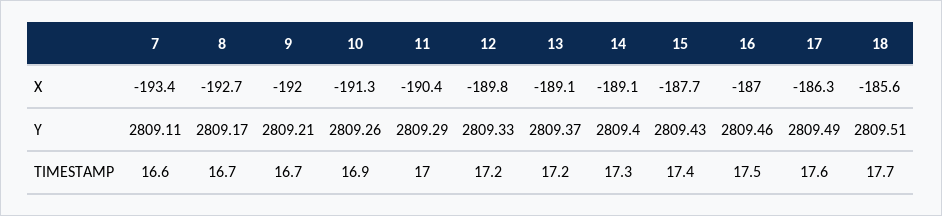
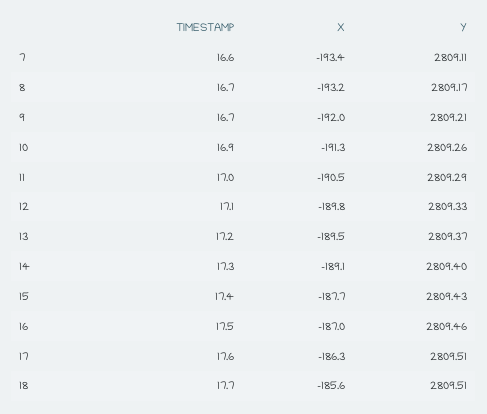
  {
    "7": {
      "X": -193.4,
      "Y": 2809.11,
      "TIMESTAMP": 16.6
    },
    "8": {
-     "X": -192.7,
+     "X": -193.2,
      "Y": 2809.17,
      "TIMESTAMP": 16.7
    },
    "9": {
      "X": -192,
      "Y": 2809.21,
      "TIMESTAMP": 16.7
    },
    "10": {
      "X": -191.3,
      "Y": 2809.26,
      "TIMESTAMP": 16.9
    },
    "11": {
-     "X": -190.4,
+     "X": -190.5,
      "Y": 2809.29,
      "TIMESTAMP": 17
    },
    "12": {
      "X": -189.8,
      "Y": 2809.33,
-     "TIMESTAMP": 17.2
+     "TIMESTAMP": 17.1
    },
    "13": {
-     "X": -189.1,
+     "X": -189.5,
      "Y": 2809.37,
      "TIMESTAMP": 17.2
    },
    "14": {
      "X": -189.1,
      "Y": 2809.4,
      "TIMESTAMP": 17.3
    },
    "15": {
      "X": -187.7,
      "Y": 2809.43,
      "TIMESTAMP": 17.4
    },
    "16": {
      "X": -187,
      "Y": 2809.46,
      "TIMESTAMP": 17.5
    },
    "17": {
      "X": -186.3,
-     "Y": 2809.49,
+     "Y": 2809.51,
      "TIMESTAMP": 17.6
    },
    "18": {
      "X": -185.6,
      "Y": 2809.51,
      "TIMESTAMP": 17.7
    }
  }

